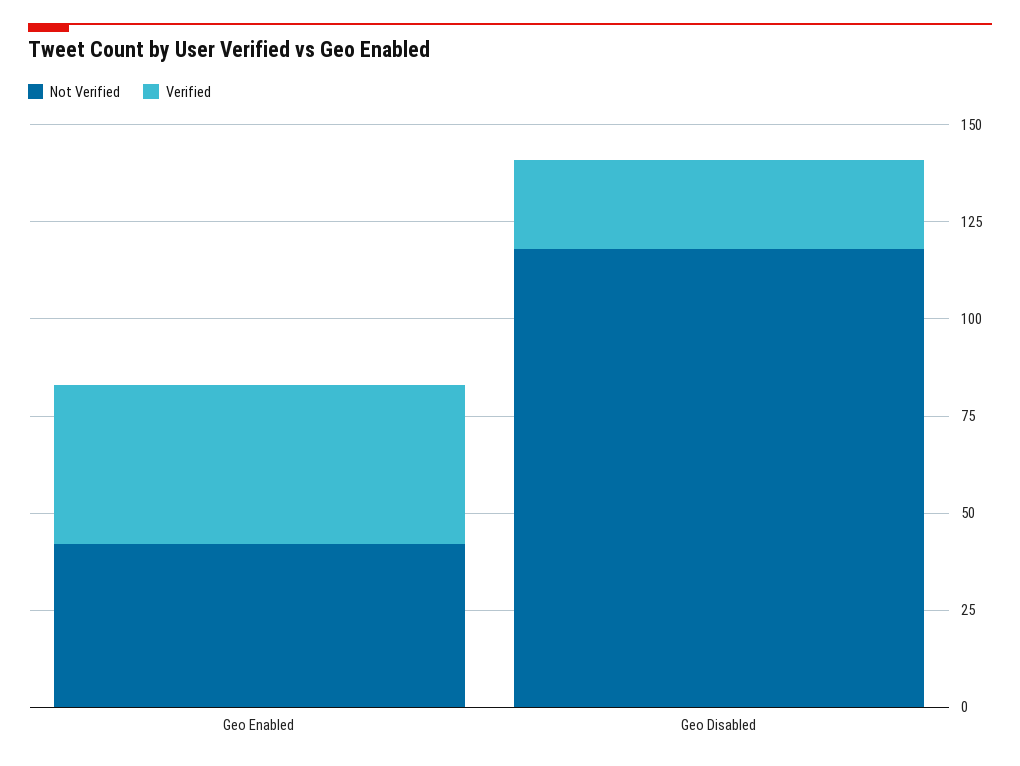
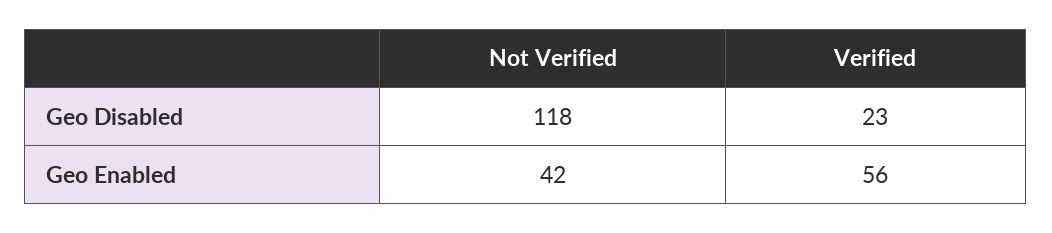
  {
    "Not Verified": {
      "Geo Enabled": 42,
      "Geo Disabled": 118
    },
    "Verified": {
-     "Geo Enabled": 40,
+     "Geo Enabled": 56,
      "Geo Disabled": 23
    }
  }

